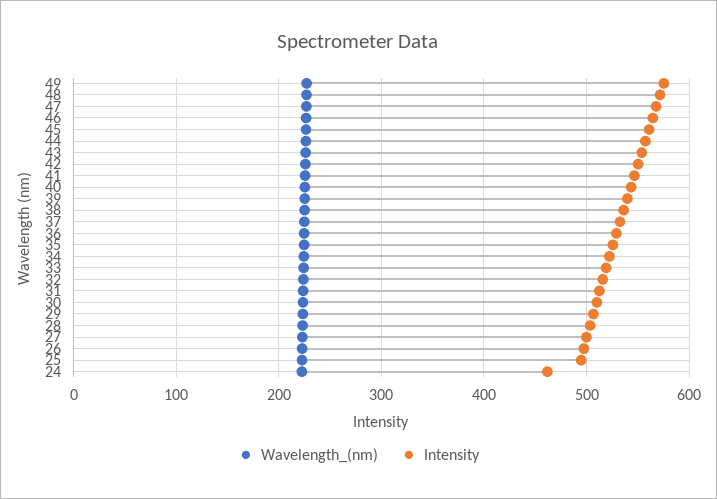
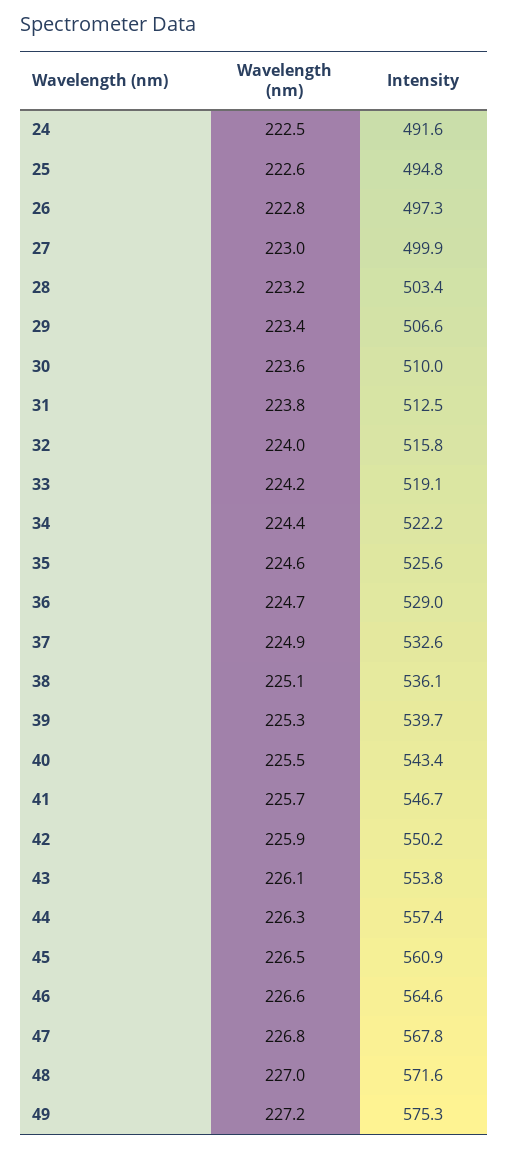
  {
    "Wavelength_(nm)": {
      "49": 227.2,
      "48": 227,
      "47": 226.8,
      "46": 226.6,
      "45": 226.5,
      "44": 226.3,
      "43": 226.1,
      "42": 225.9,
      "41": 225.7,
      "40": 225.5,
      "39": 225.3,
      "38": 225.1,
      "37": 224.9,
      "36": 224.7,
      "35": 224.6,
      "34": 224.4,
      "33": 224.2,
      "32": 224,
      "31": 223.8,
      "30": 223.6,
      "29": 223.4,
      "28": 223.2,
      "27": 223,
      "26": 222.8,
      "25": 222.6,
      "24": 222.5
    },
    "Intensity": {
      "49": 575.3,
      "48": 571.6,
      "47": 567.8,
      "46": 564.6,
      "45": 560.9,
      "44": 557.4,
      "43": 553.8,
      "42": 550.2,
      "41": 546.7,
      "40": 543.4,
      "39": 539.7,
      "38": 536.1,
      "37": 532.6,
      "36": 529,
      "35": 525.6,
      "34": 522.2,
      "33": 519.1,
      "32": 515.8,
      "31": 512.5,
      "30": 510,
      "29": 506.6,
      "28": 503.4,
      "27": 499.9,
      "26": 497.3,
      "25": 494.8,
-     "24": 460
+     "24": 491.6
    }
  }

